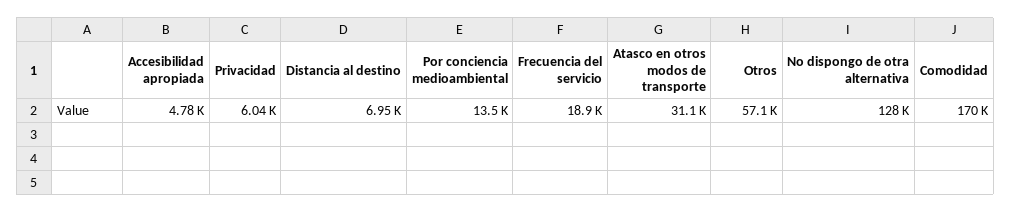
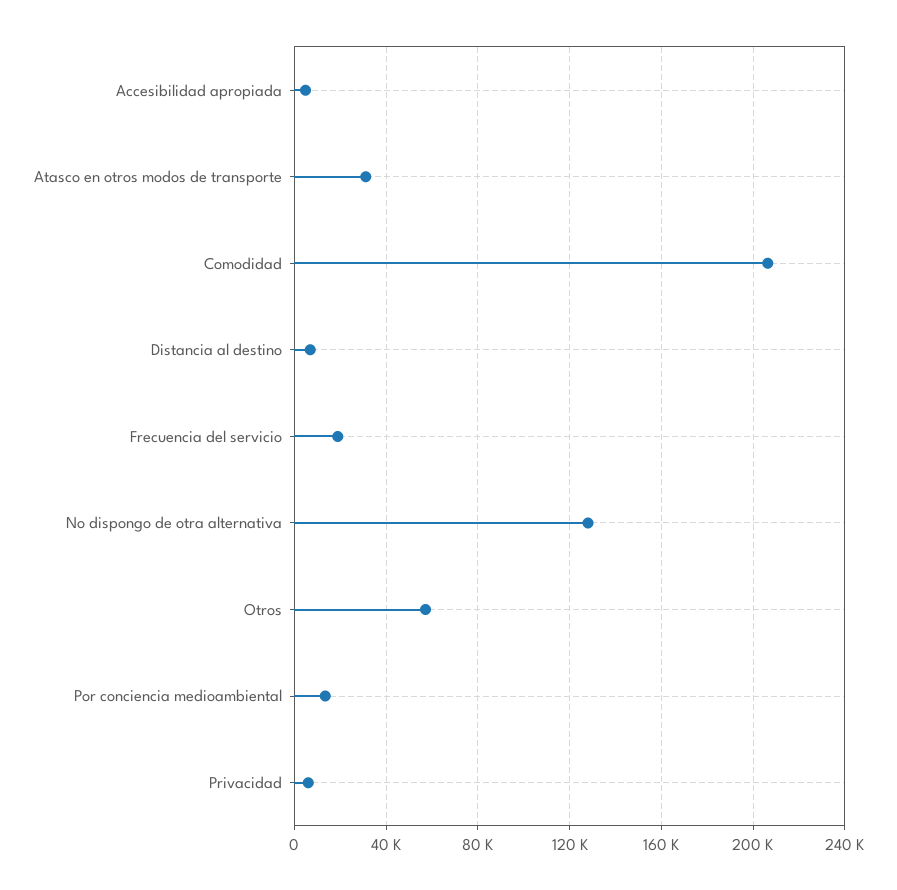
  {
    "Accesibilidad apropiada": 4780,
    "Privacidad": 6040,
    "Distancia al destino": 6950,
    "Por conciencia medioambiental": 13500,
    "Frecuencia del servicio": 18900,
    "Atasco en otros modos de transporte": 31100,
    "Otros": 57100,
    "No dispongo de otra alternativa": 128000,
-   "Comodidad": 170000
+   "Comodidad": 205000
  }

